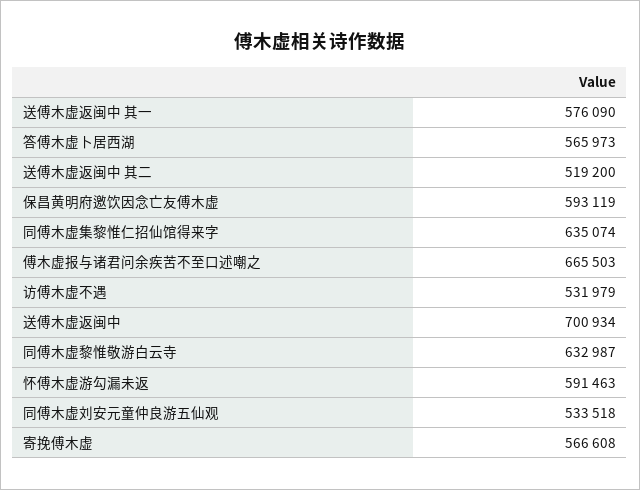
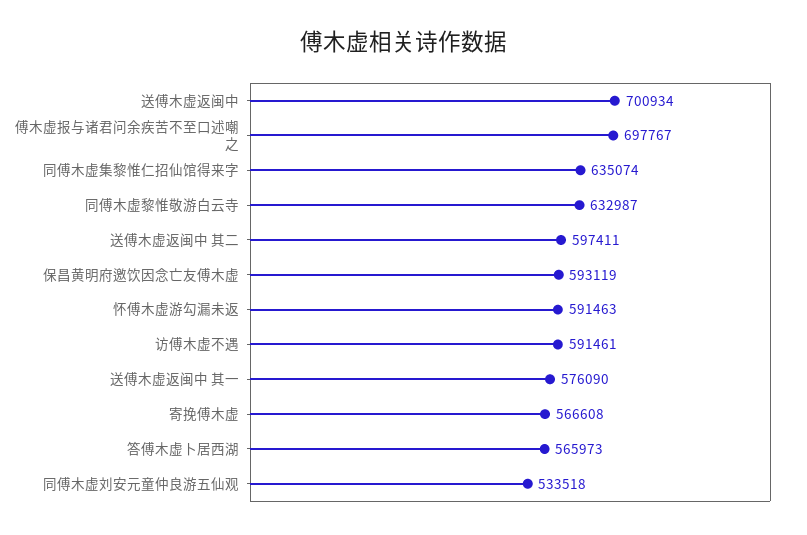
  {
    "送傅木虚返闽中 其一": 576090,
    "答傅木虚卜居西湖": 565973,
-   "送傅木虚返闽中 其二": 519200,
+   "送傅木虚返闽中 其二": 597411,
    "保昌黄明府邀饮因念亡友傅木虚": 593119,
    "同傅木虚集黎惟仁招仙馆得来字": 635074,
-   "傅木虚报与诸君问余疾苦不至口述嘲之": 665503,
+   "傅木虚报与诸君问余疾苦不至口述嘲之": 697767,
-   "访傅木虚不遇": 531979,
+   "访傅木虚不遇": 591461,
    "送傅木虚返闽中": 700934,
    "同傅木虚黎惟敬游白云寺": 632987,
    "怀傅木虚游勾漏未返": 591463,
    "同傅木虚刘安元童仲良游五仙观": 533518,
    "寄挽傅木虚": 566608
  }

